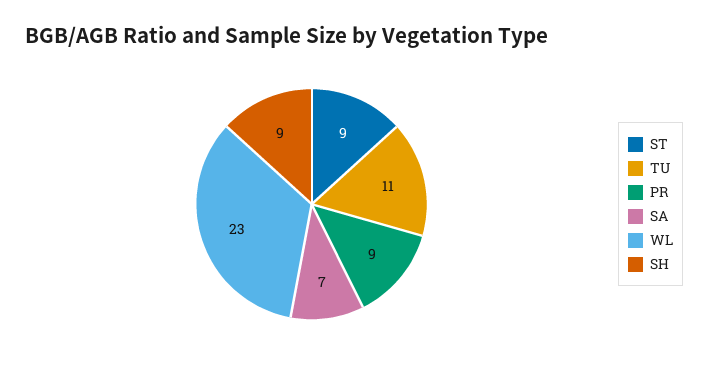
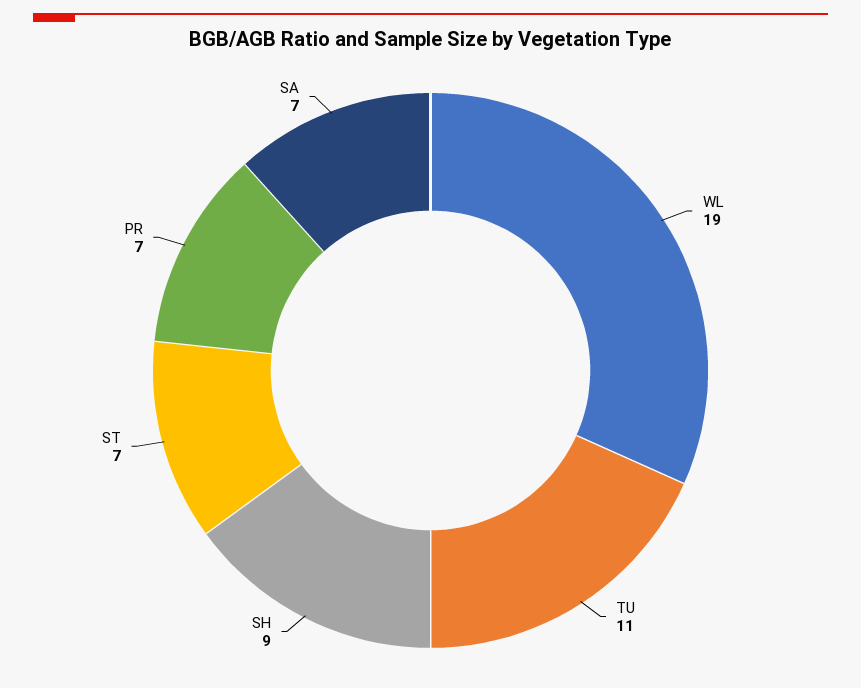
  {
-   "ST": 9,
+   "ST": 7,
    "TU": 11,
-   "PR": 9,
+   "PR": 7,
    "SA": 7,
-   "WL": 23,
+   "WL": 19,
    "SH": 9
  }

